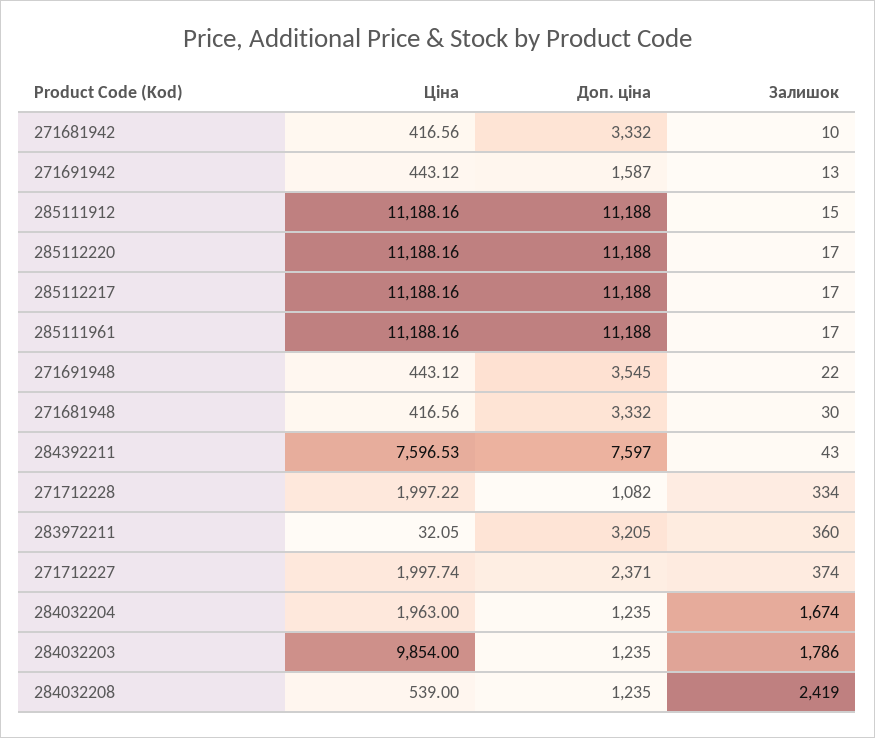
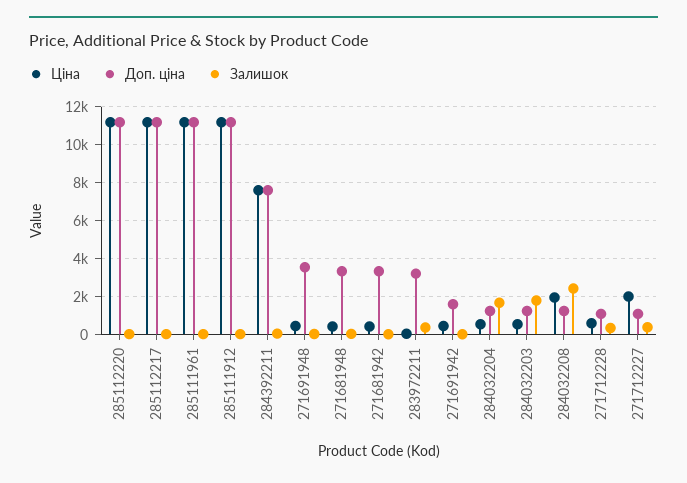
  {
    "Ціна": {
      "271681942": 416.56,
      "271691942": 443.12,
      "285111912": 11188.16,
      "285112220": 11188.16,
      "285112217": 11188.16,
      "285111961": 11188.16,
      "271691948": 443.12,
      "271681948": 416.56,
      "284392211": 7596.53,
-     "271712228": 1997.22,
+     "271712228": 500,
      "283972211": 32.05,
      "271712227": 1997.74,
-     "284032204": 1963,
+     "284032204": 500,
-     "284032203": 9854,
+     "284032203": 500,
-     "284032208": 539
+     "284032208": 2000
    },
    "Доп. ціна": {
      "271681942": 3332,
      "271691942": 1587,
      "285111912": 11188,
      "285112220": 11188,
      "285112217": 11188,
      "285111961": 11188,
      "271691948": 3545,
      "271681948": 3332,
      "284392211": 7597,
      "271712228": 1082,
      "283972211": 3205,
-     "271712227": 2371,
+     "271712227": 1000,
      "284032204": 1235,
      "284032203": 1235,
      "284032208": 1235
    },
    "Залишок": {
      "271681942": 10,
      "271691942": 13,
      "285111912": 15,
      "285112220": 17,
      "285112217": 17,
      "285111961": 17,
      "271691948": 22,
      "271681948": 30,
      "284392211": 43,
      "271712228": 334,
      "283972211": 360,
      "271712227": 374,
      "284032204": 1674,
      "284032203": 1786,
      "284032208": 2419
    }
  }

